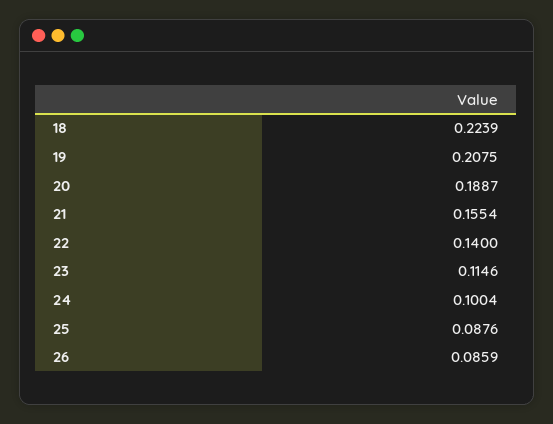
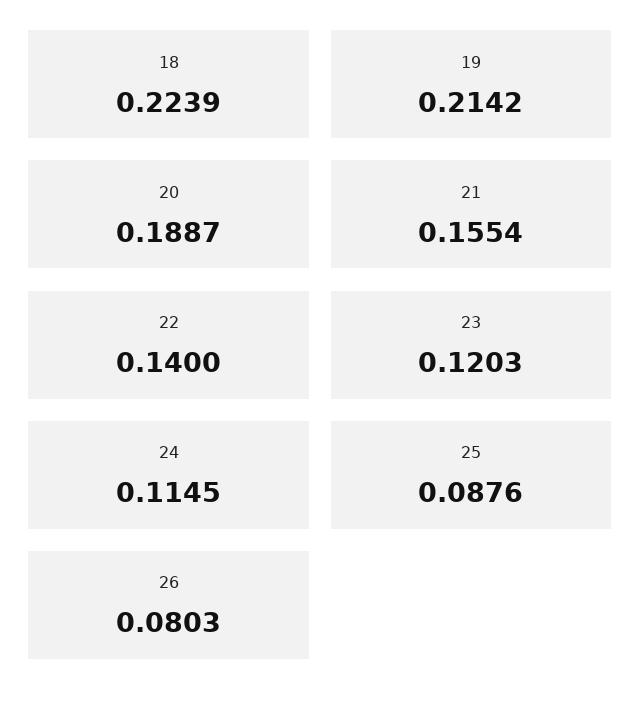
  {
    "18": 0.2239,
-   "19": 0.2075,
+   "19": 0.2142,
    "20": 0.1887,
    "21": 0.1554,
    "22": 0.14,
-   "23": 0.1146,
+   "23": 0.1203,
-   "24": 0.1004,
+   "24": 0.1145,
    "25": 0.0876,
-   "26": 0.0859
+   "26": 0.0803
  }

